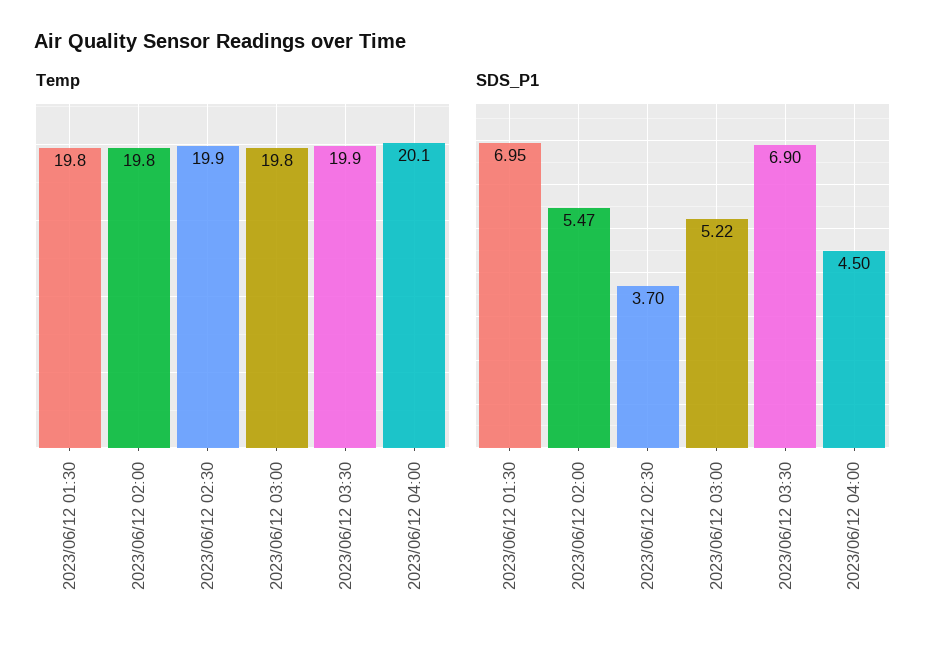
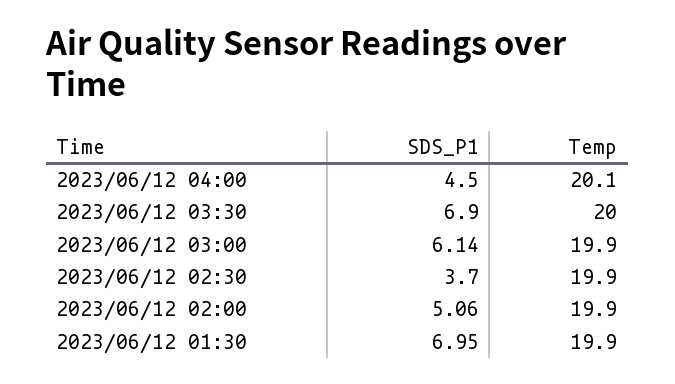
  {
    "Temp": {
-     "2023/06/12 01:30": 19.8,
+     "2023/06/12 01:30": 19.9,
-     "2023/06/12 02:00": 19.8,
+     "2023/06/12 02:00": 19.9,
      "2023/06/12 02:30": 19.9,
-     "2023/06/12 03:00": 19.8,
+     "2023/06/12 03:00": 19.9,
-     "2023/06/12 03:30": 19.9,
+     "2023/06/12 03:30": 20,
      "2023/06/12 04:00": 20.1
    },
    "SDS_P1": {
      "2023/06/12 01:30": 6.95,
-     "2023/06/12 02:00": 5.47,
+     "2023/06/12 02:00": 5.06,
      "2023/06/12 02:30": 3.7,
-     "2023/06/12 03:00": 5.22,
+     "2023/06/12 03:00": 6.14,
      "2023/06/12 03:30": 6.9,
      "2023/06/12 04:00": 4.5
    }
  }

